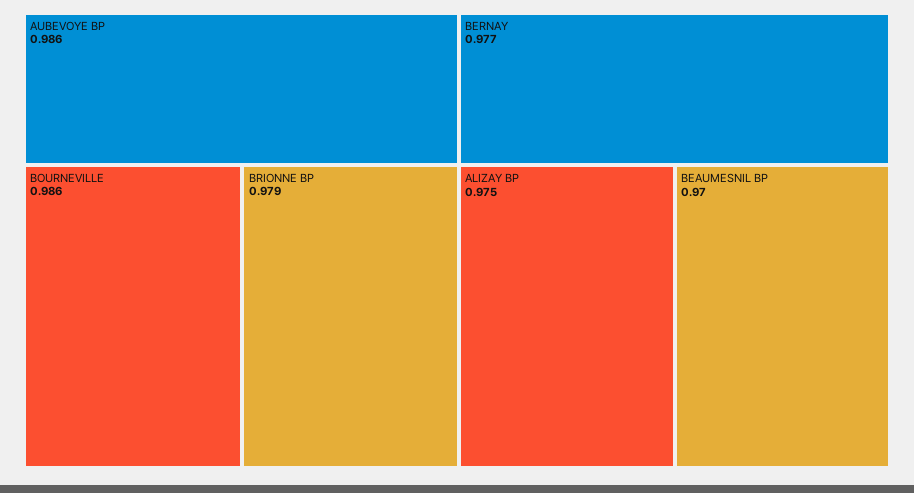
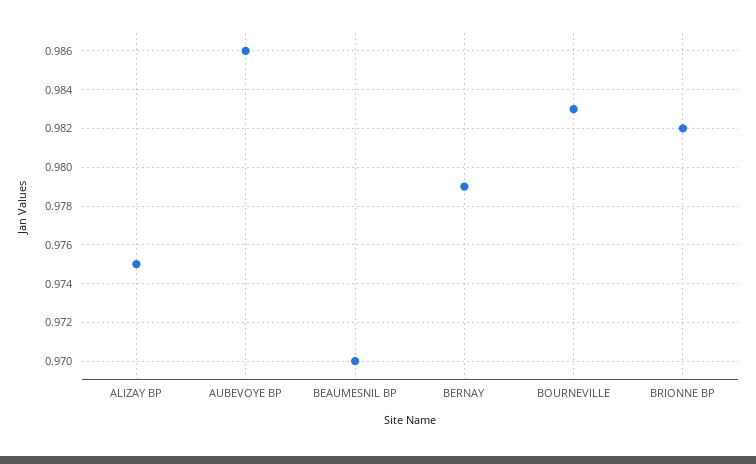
  {
    "AUBEVOYE BP": 0.986,
-   "BOURNEVILLE": 0.986,
+   "BOURNEVILLE": 0.983,
-   "BRIONNE BP": 0.979,
+   "BRIONNE BP": 0.982,
-   "BERNAY": 0.977,
+   "BERNAY": 0.979,
    "ALIZAY BP": 0.975,
    "BEAUMESNIL BP": 0.97
  }

